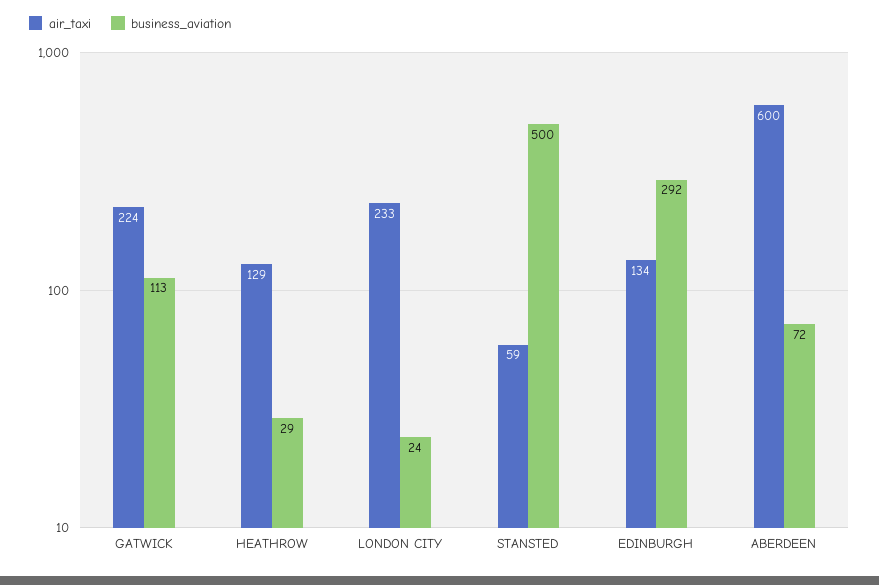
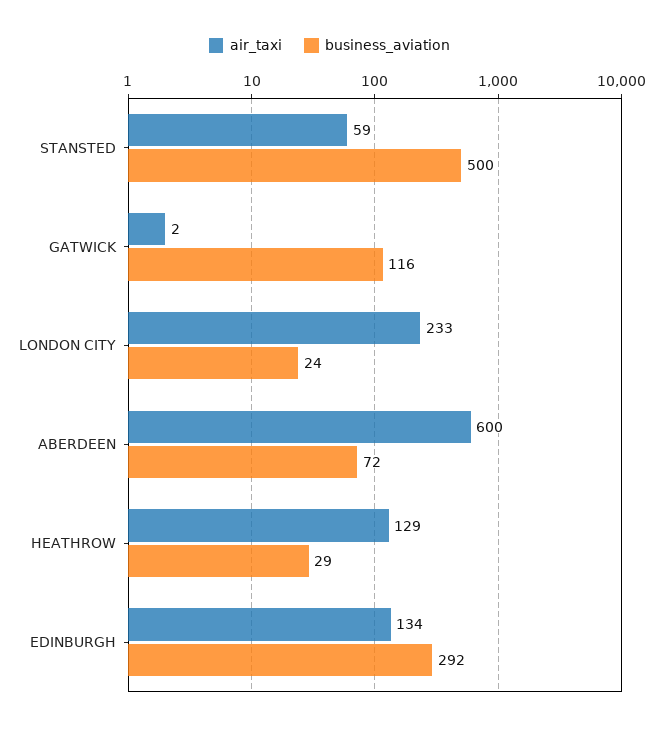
  {
    "air_taxi": {
-     "GATWICK": 224,
+     "GATWICK": 2,
      "HEATHROW": 129,
      "LONDON CITY": 233,
      "STANSTED": 59,
      "EDINBURGH": 134,
      "ABERDEEN": 600
    },
    "business_aviation": {
-     "GATWICK": 113,
+     "GATWICK": 116,
      "HEATHROW": 29,
      "LONDON CITY": 24,
      "STANSTED": 500,
      "EDINBURGH": 292,
      "ABERDEEN": 72
    }
  }

